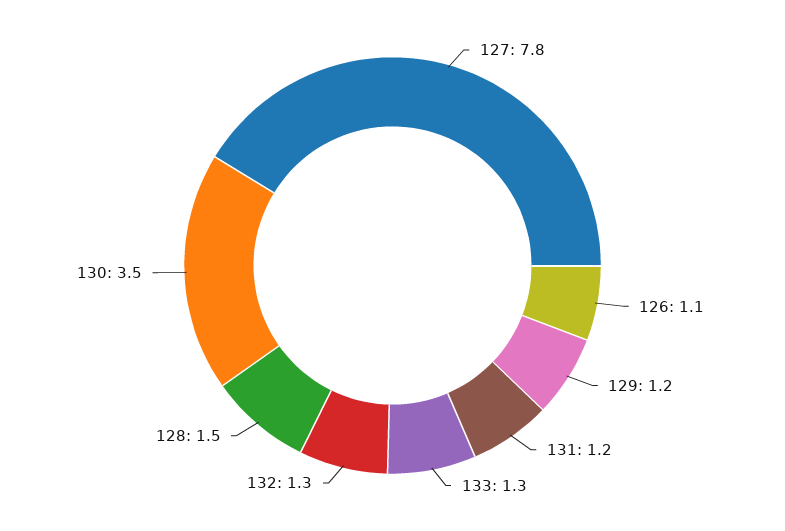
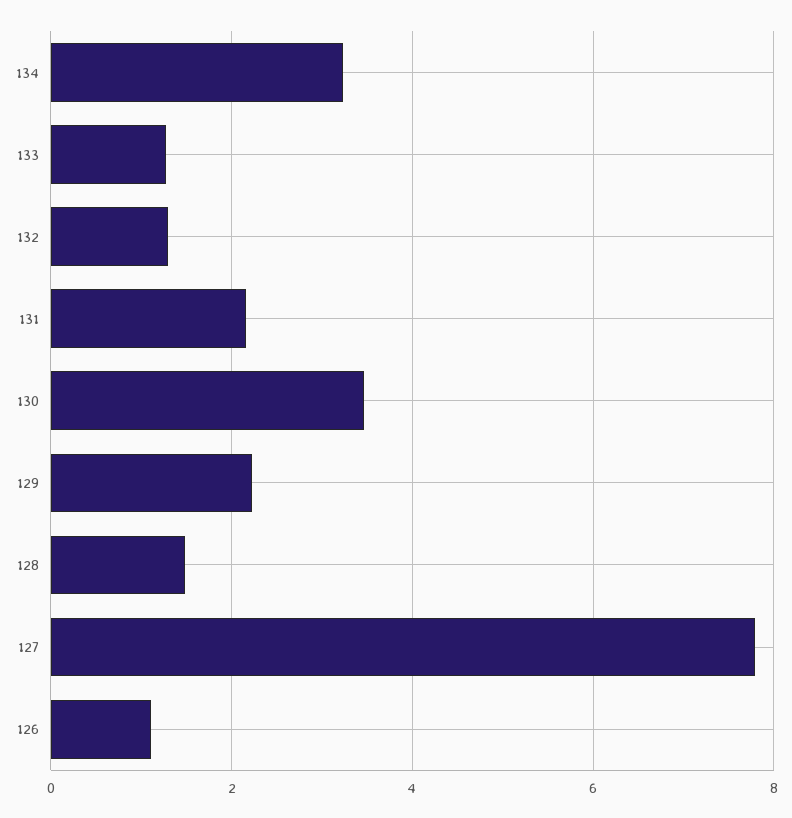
  {
    "127": 7.8,
    "126": 1.1,
-   "129": 1.2,
+   "129": 2.2,
-   "131": 1.2,
+   "131": 2.2,
    "133": 1.3,
    "132": 1.3,
    "128": 1.5,
-   "130": 3.5
+   "130": 3.5,
+   "134": 3.2
  }

